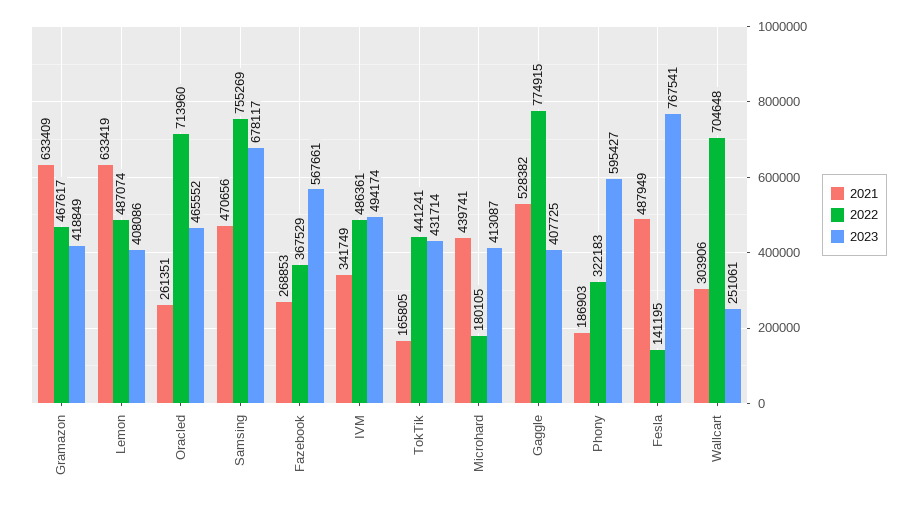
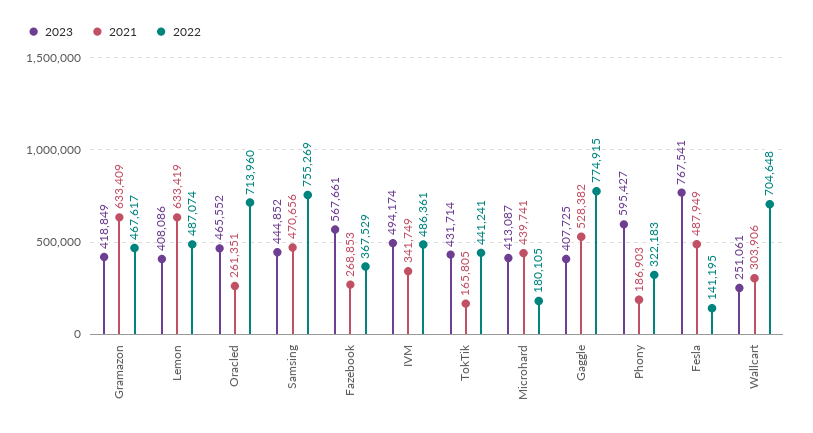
  {
    "2021": {
      "Gramazon": 633409,
      "Lemon": 633419,
      "Oracled": 261351,
      "Samsing": 470656,
      "Fazebook": 268853,
      "IVM": 341749,
      "TokTik": 165805,
      "Microhard": 439741,
      "Gaggle": 528382,
      "Phony": 186903,
      "Fesla": 487949,
      "Wallcart": 303906
    },
    "2022": {
      "Gramazon": 467617,
      "Lemon": 487074,
      "Oracled": 713960,
      "Samsing": 755269,
      "Fazebook": 367529,
      "IVM": 486361,
      "TokTik": 441241,
      "Microhard": 180105,
      "Gaggle": 774915,
      "Phony": 322183,
      "Fesla": 141195,
      "Wallcart": 704648
    },
    "2023": {
      "Gramazon": 418849,
      "Lemon": 408086,
      "Oracled": 465552,
-     "Samsing": 678117,
+     "Samsing": 444852,
      "Fazebook": 567661,
      "IVM": 494174,
      "TokTik": 431714,
      "Microhard": 413087,
      "Gaggle": 407725,
      "Phony": 595427,
      "Fesla": 767541,
      "Wallcart": 251061
    }
  }

